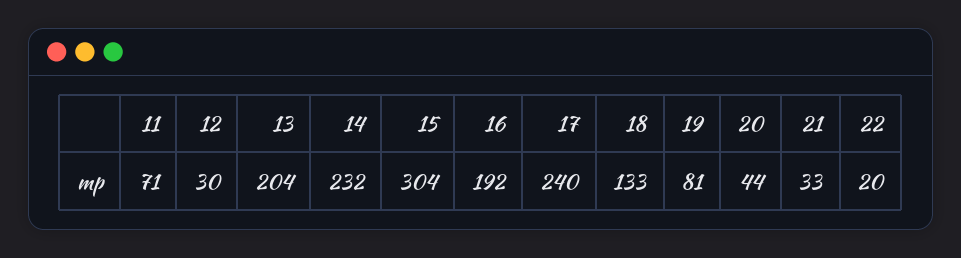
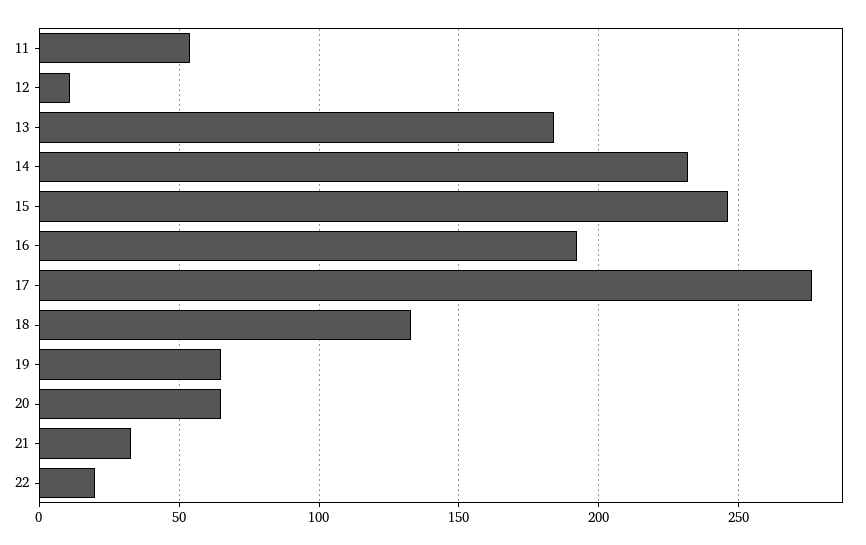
  {
-   "11": 71,
+   "11": 55,
-   "12": 30,
+   "12": 10,
-   "13": 204,
+   "13": 185,
    "14": 232,
-   "15": 304,
+   "15": 245,
    "16": 192,
-   "17": 240,
+   "17": 275,
    "18": 133,
-   "19": 81,
+   "19": 65,
-   "20": 44,
+   "20": 65,
    "21": 33,
    "22": 20
  }

